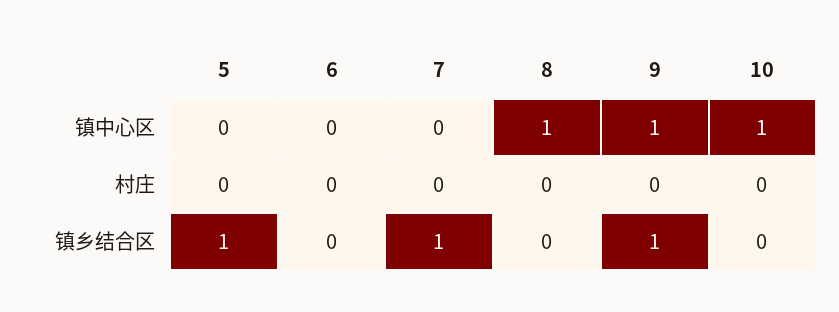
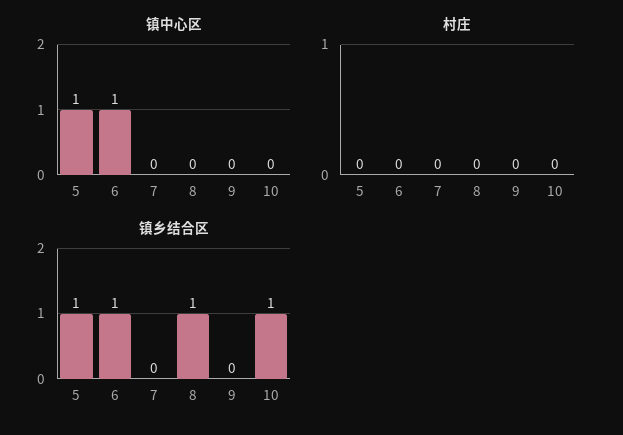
  {
    "镇中心区": {
-     "5": 0,
+     "5": 1,
-     "6": 0,
+     "6": 1,
      "7": 0,
-     "8": 1,
+     "8": 0,
-     "9": 1,
+     "9": 0,
-     "10": 1
+     "10": 0
    },
    "村庄": {
      "5": 0,
      "6": 0,
      "7": 0,
      "8": 0,
      "9": 0,
      "10": 0
    },
    "镇乡结合区": {
      "5": 1,
-     "6": 0,
+     "6": 1,
-     "7": 1,
+     "7": 0,
-     "8": 0,
+     "8": 1,
-     "9": 1,
+     "9": 0,
-     "10": 0
+     "10": 1
    }
  }

